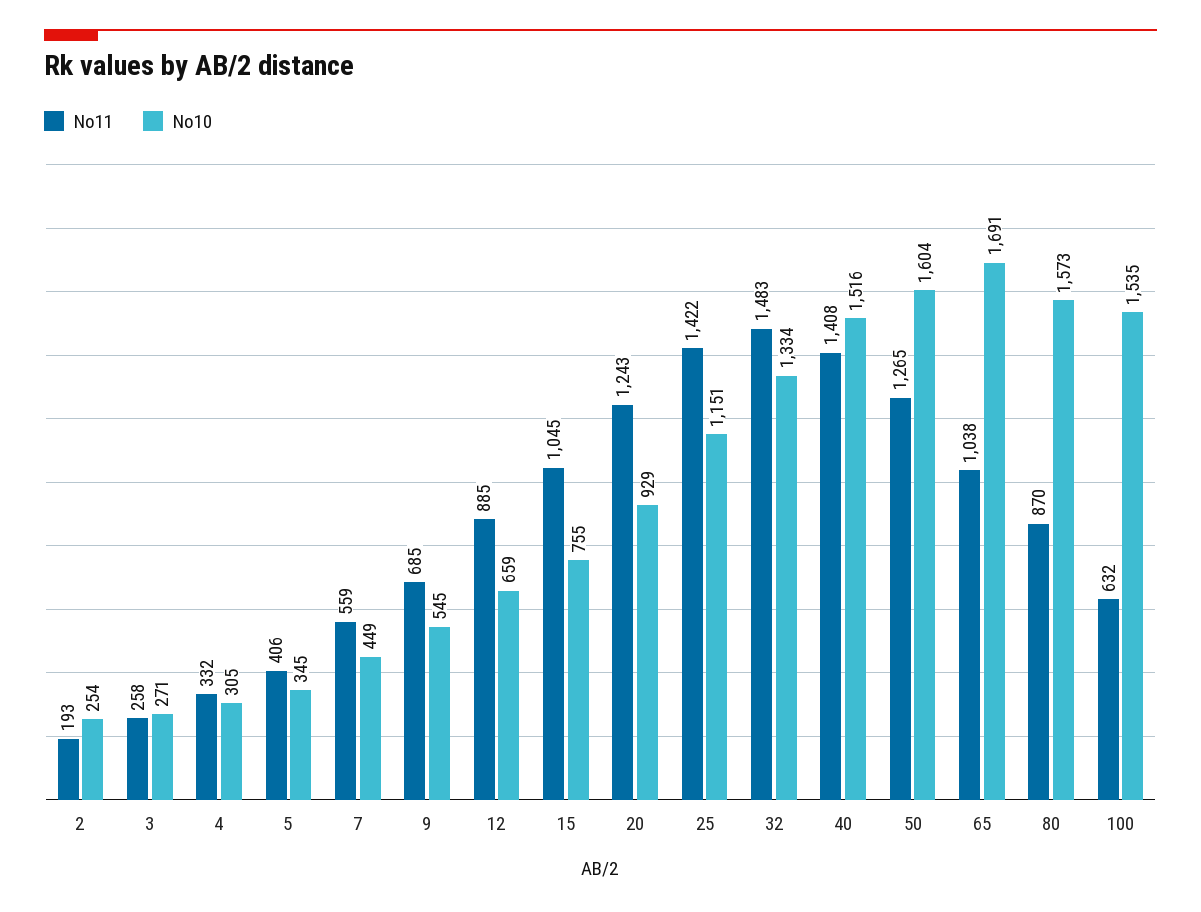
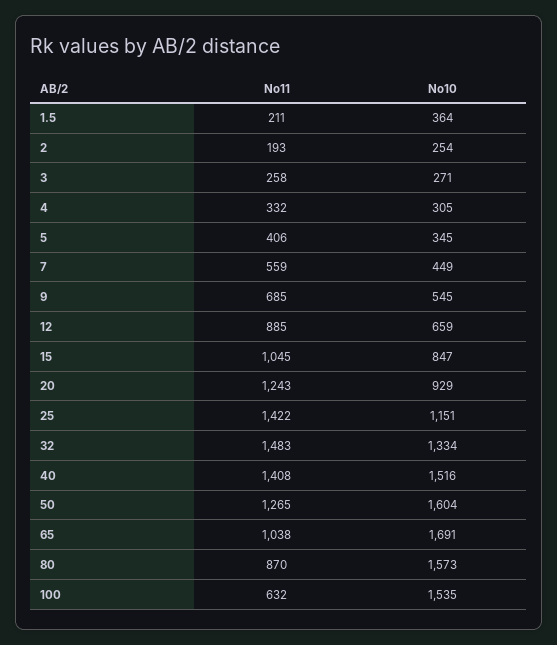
  {
    "No11": {
      "2": 193,
      "3": 258,
      "4": 332,
      "5": 406,
      "7": 559,
      "9": 685,
      "12": 885,
      "15": 1045,
      "20": 1243,
      "25": 1422,
      "32": 1483,
      "40": 1408,
      "50": 1265,
      "65": 1038,
      "80": 870,
-     "100": 632
+     "100": 632,
+     "1.5": 211
    },
    "No10": {
      "2": 254,
      "3": 271,
      "4": 305,
      "5": 345,
      "7": 449,
      "9": 545,
      "12": 659,
-     "15": 755,
+     "15": 847,
      "20": 929,
      "25": 1151,
      "32": 1334,
      "40": 1516,
      "50": 1604,
      "65": 1691,
      "80": 1573,
-     "100": 1535
+     "100": 1535,
+     "1.5": 364
    }
  }

